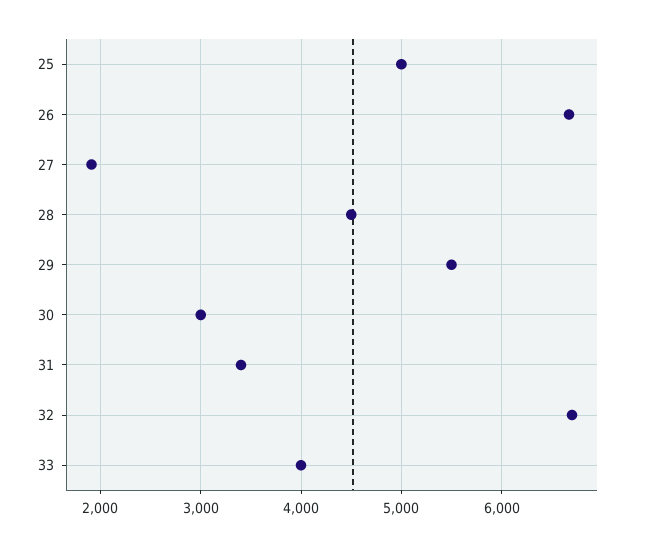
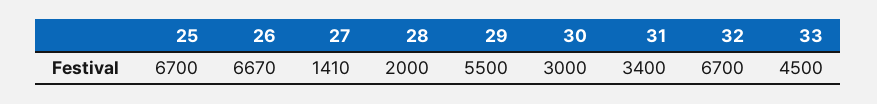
  {
-   "25": 5000,
+   "25": 6700,
    "26": 6670,
-   "27": 1900,
+   "27": 1410,
-   "28": 4500,
+   "28": 2000,
    "29": 5500,
    "30": 3000,
    "31": 3400,
    "32": 6700,
-   "33": 4000
+   "33": 4500
  }

